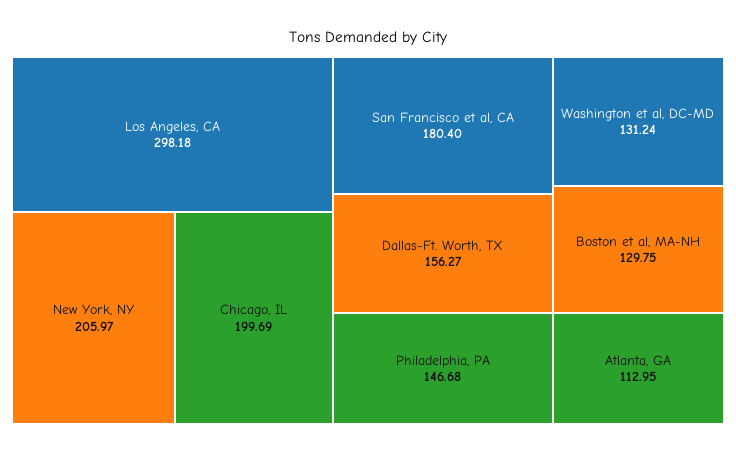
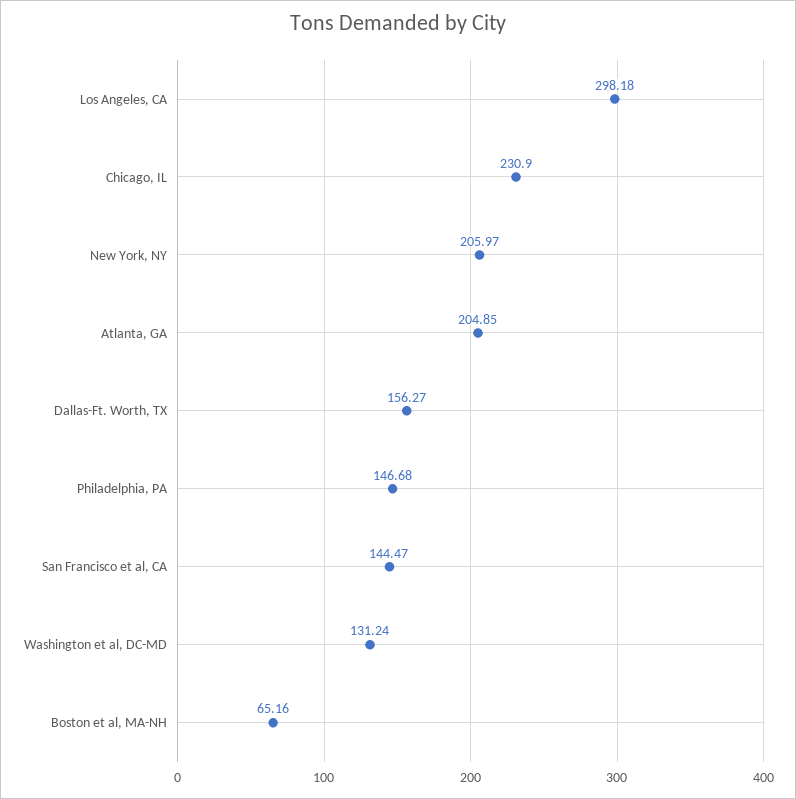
  {
    "Los Angeles, CA": 298.18,
    "New York, NY": 205.97,
-   "Chicago, IL": 199.69,
+   "Chicago, IL": 230.9,
-   "San Francisco et al, CA": 180.4,
+   "San Francisco et al, CA": 144.47,
    "Dallas-Ft. Worth, TX": 156.27,
    "Philadelphia, PA": 146.68,
    "Washington et al, DC-MD": 131.24,
-   "Boston et al, MA-NH": 129.75,
+   "Boston et al, MA-NH": 65.16,
-   "Atlanta, GA": 112.95
+   "Atlanta, GA": 204.85
  }

